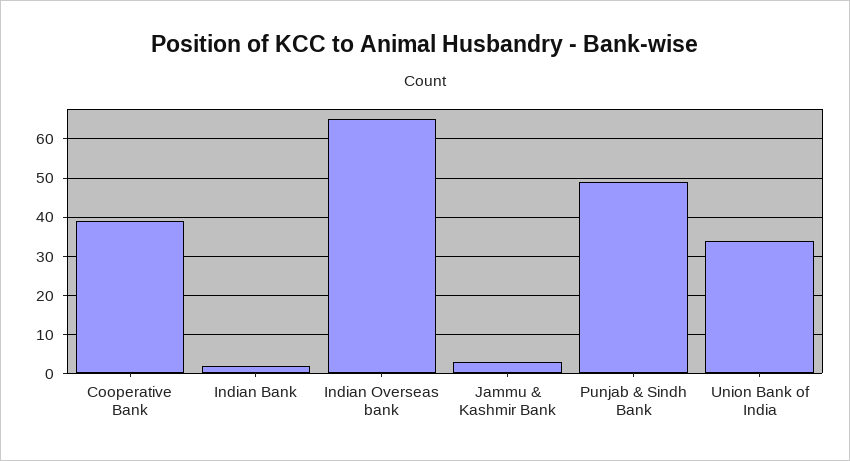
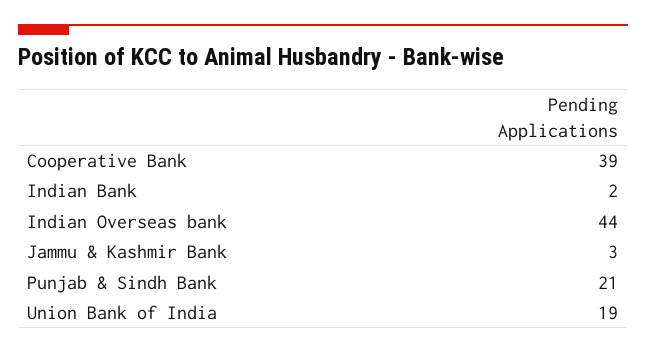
  {
    "Cooperative Bank": 39,
    "Indian Bank": 2,
-   "Indian Overseas bank": 65,
+   "Indian Overseas bank": 44,
    "Jammu & Kashmir Bank": 3,
-   "Punjab & Sindh Bank": 50,
+   "Punjab & Sindh Bank": 21,
-   "Union Bank of India": 35
+   "Union Bank of India": 19
  }

